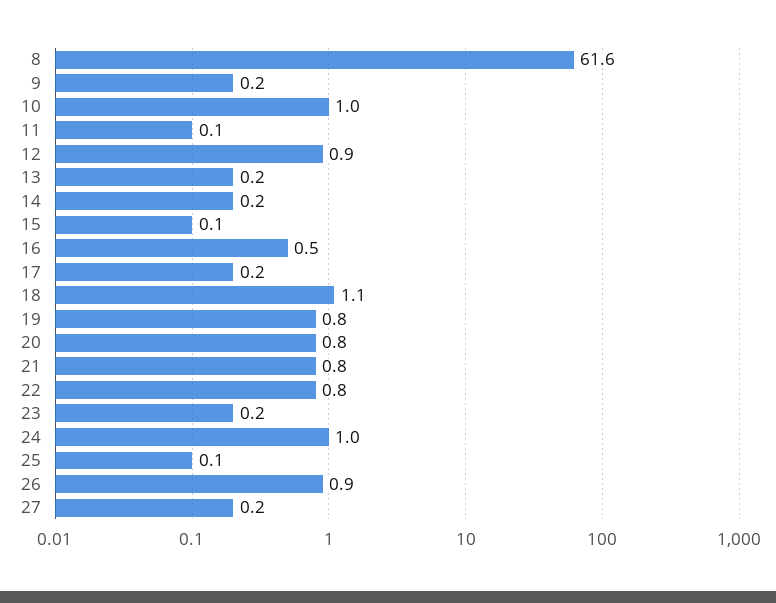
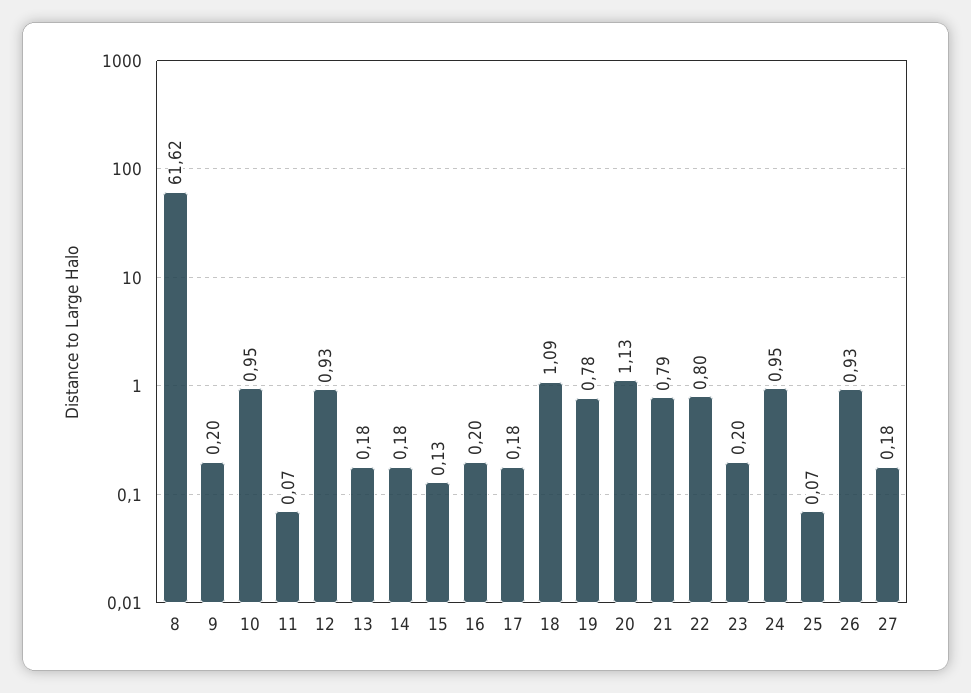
  {
    "8": 61.62,
    "9": 0.2,
    "10": 0.95,
    "11": 0.07,
    "12": 0.93,
    "13": 0.18,
    "14": 0.18,
    "15": 0.13,
-   "16": 0.5,
+   "16": 0.2,
    "17": 0.18,
    "18": 1.09,
    "19": 0.78,
-   "20": 0.8,
+   "20": 1.13,
    "21": 0.79,
    "22": 0.8,
    "23": 0.2,
    "24": 0.95,
    "25": 0.07,
    "26": 0.93,
    "27": 0.18
  }

